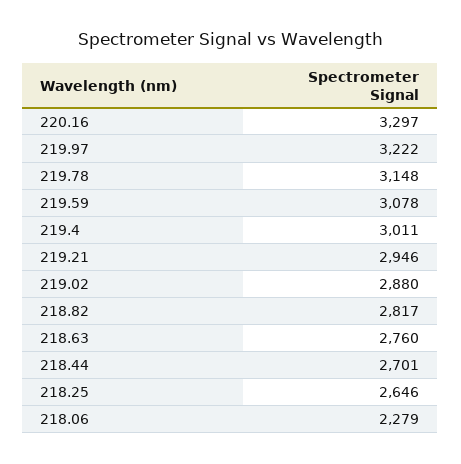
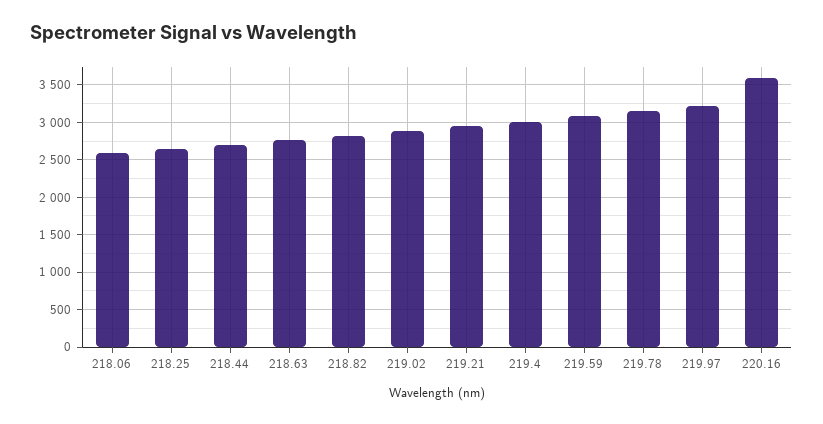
  {
-   "220.16": 3297,
+   "220.16": 3600,
    "219.97": 3222,
    "219.78": 3148,
    "219.59": 3078,
    "219.4": 3011,
    "219.21": 2946,
    "219.02": 2880,
    "218.82": 2817,
    "218.63": 2760,
    "218.44": 2701,
    "218.25": 2646,
-   "218.06": 2279
+   "218.06": 2600
  }

